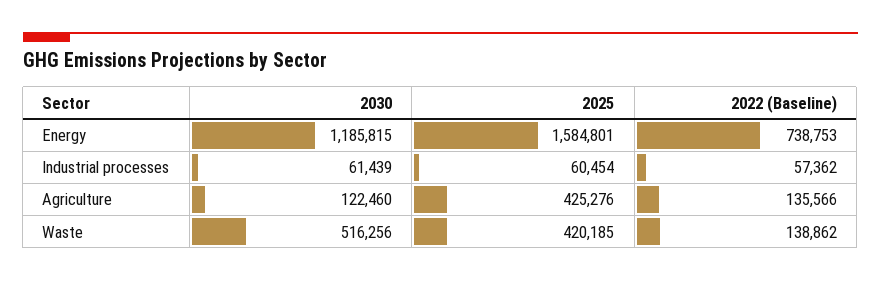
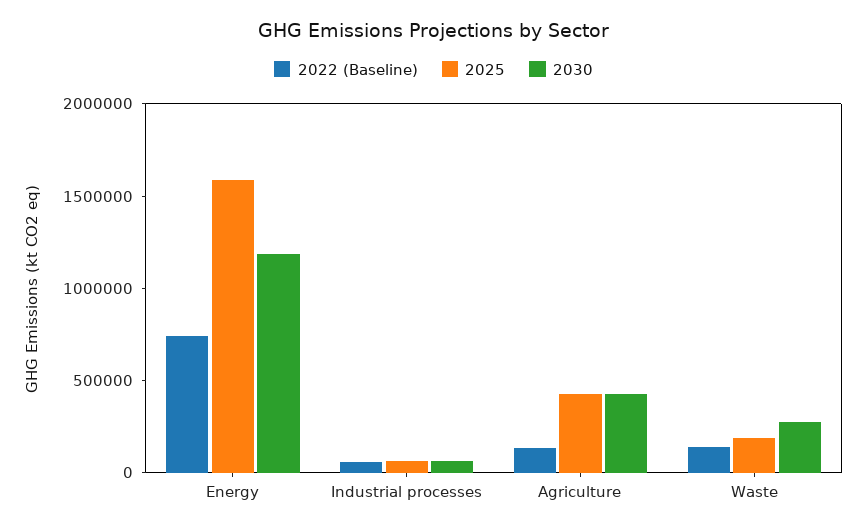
  {
    "2030": {
      "Energy": 1185815,
      "Industrial processes": 61439,
-     "Agriculture": 122460,
+     "Agriculture": 400000,
-     "Waste": 516256
+     "Waste": 300000
    },
    "2025": {
      "Energy": 1584801,
      "Industrial processes": 60454,
      "Agriculture": 425276,
-     "Waste": 420185
+     "Waste": 200000
    },
    "2022 (Baseline)": {
      "Energy": 738753,
      "Industrial processes": 57362,
      "Agriculture": 135566,
      "Waste": 138862
    }
  }

